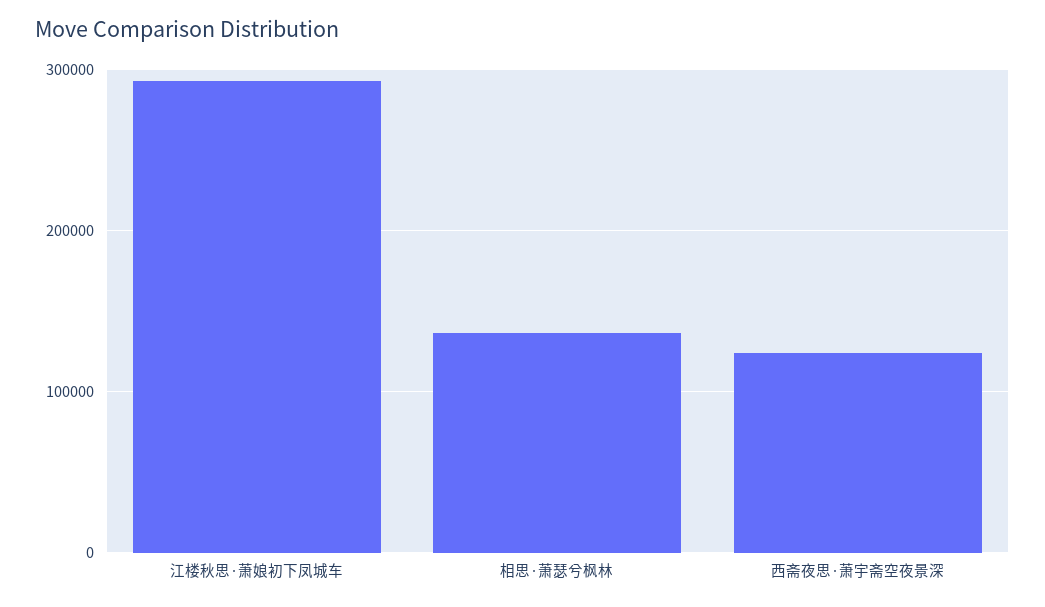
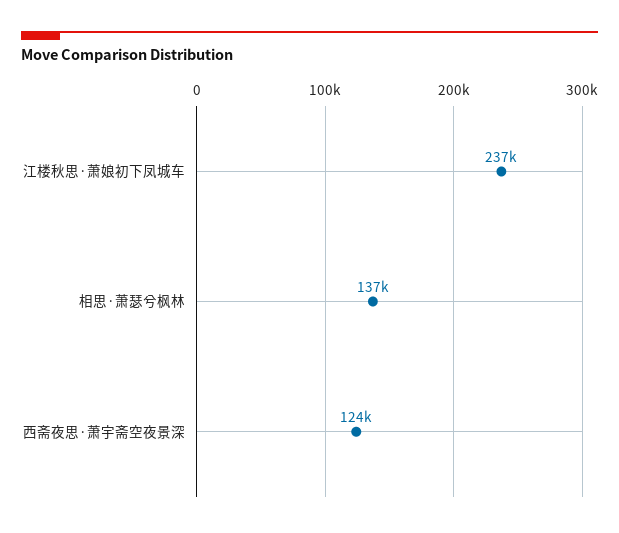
  {
-   "江楼秋思·萧娘初下凤城车": 290000,
+   "江楼秋思·萧娘初下凤城车": 237000,
    "相思·萧瑟兮枫林": 137000,
    "西斋夜思·萧宇斋空夜景深": 124000
  }

